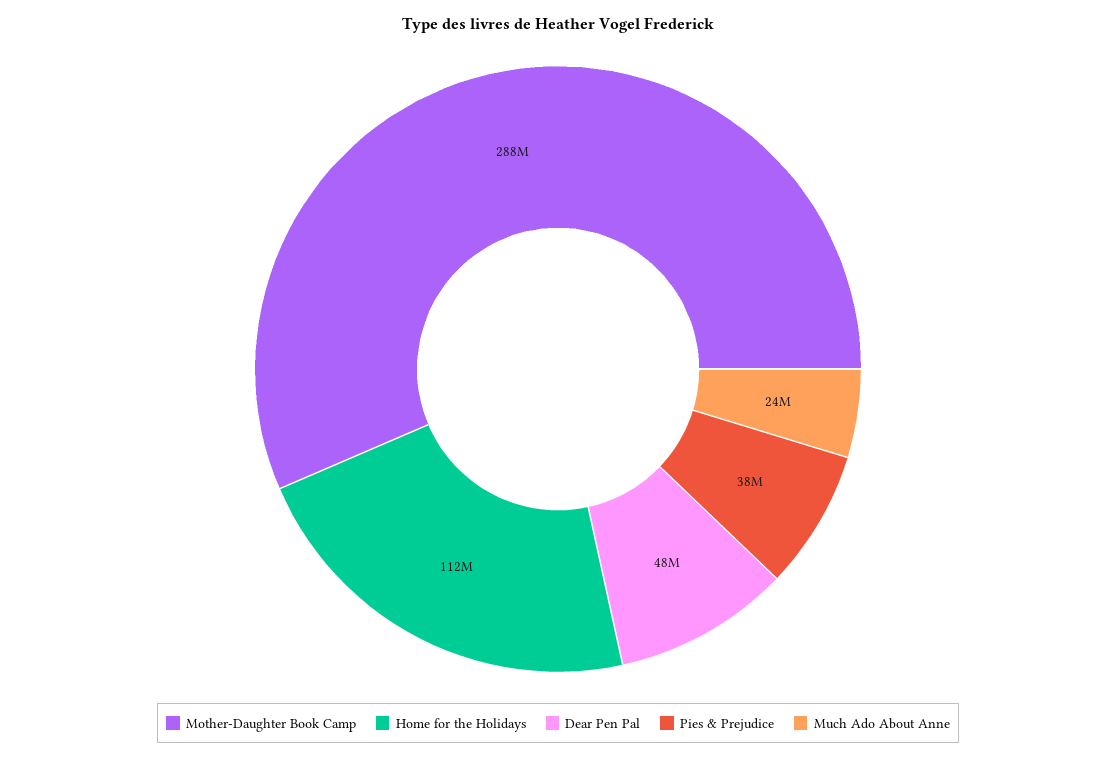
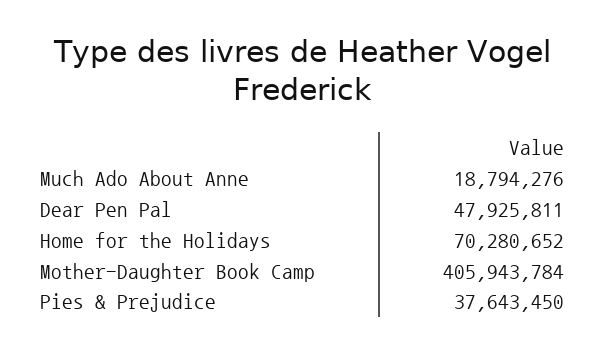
  {
-   "Mother-Daughter Book Camp": 288000000,
+   "Mother-Daughter Book Camp": 405943784,
-   "Home for the Holidays": 112000000,
+   "Home for the Holidays": 70280652,
    "Dear Pen Pal": 47925811,
    "Pies & Prejudice": 37643450,
-   "Much Ado About Anne": 24000000
+   "Much Ado About Anne": 18794276
  }

